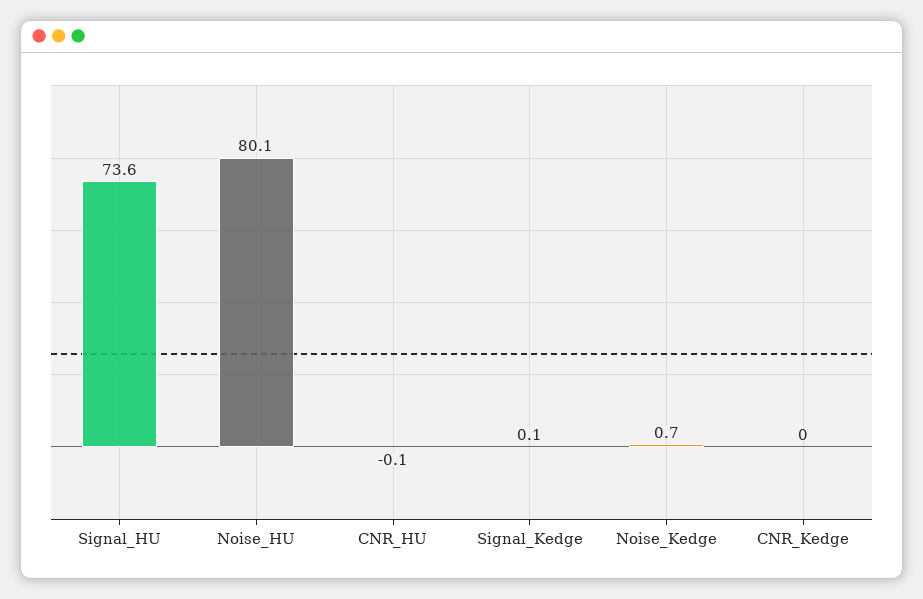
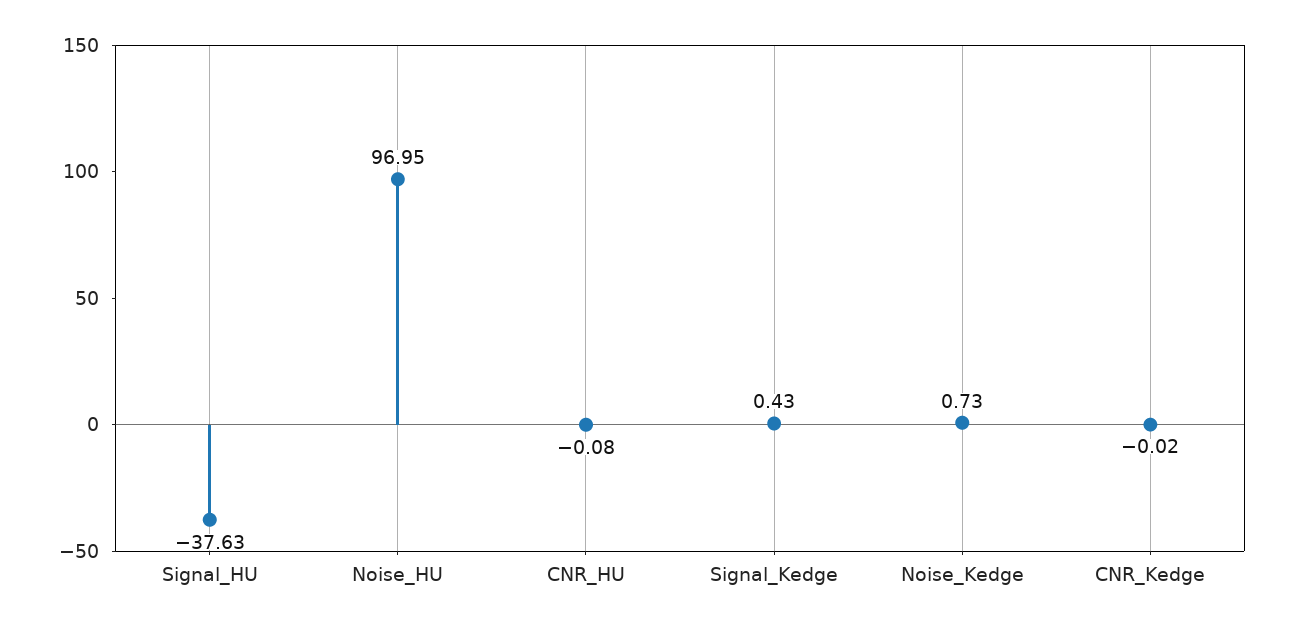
  {
-   "Signal_HU": 73.6,
+   "Signal_HU": -37.63,
-   "Noise_HU": 80.1,
+   "Noise_HU": 96.95,
    "CNR_HU": -0.08,
-   "Signal_Kedge": 0.1,
+   "Signal_Kedge": 0.43,
    "Noise_Kedge": 0.73,
    "CNR_Kedge": -0.02
  }

